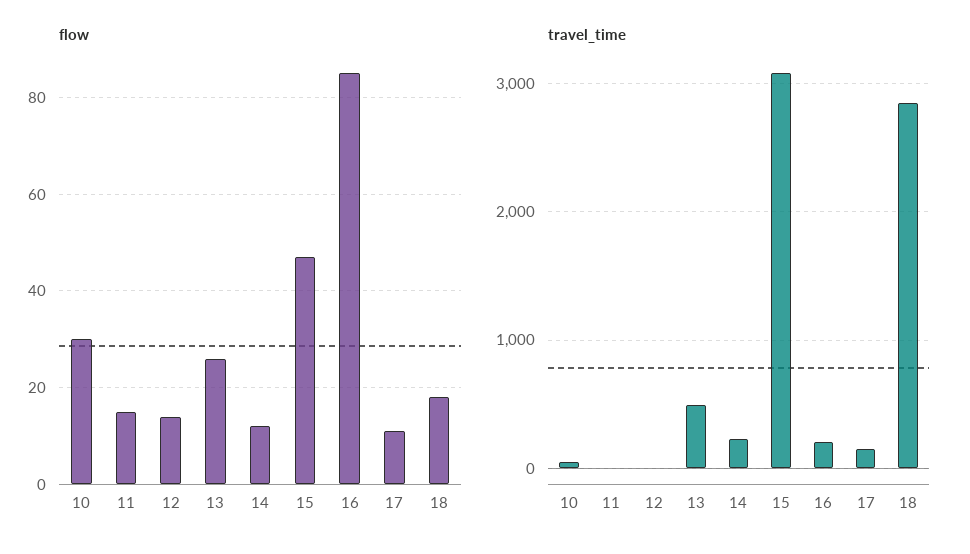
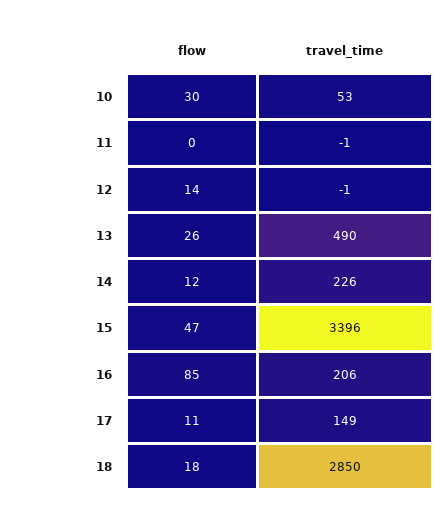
  {
    "flow": {
      "10": 30,
-     "11": 15,
+     "11": 0,
      "12": 14,
      "13": 26,
      "14": 12,
      "15": 47,
      "16": 85,
      "17": 11,
      "18": 18
    },
    "travel_time": {
      "10": 53,
      "11": -1,
      "12": -1,
      "13": 490,
      "14": 226,
-     "15": 3100,
+     "15": 3396,
      "16": 206,
      "17": 149,
      "18": 2850
    }
  }

